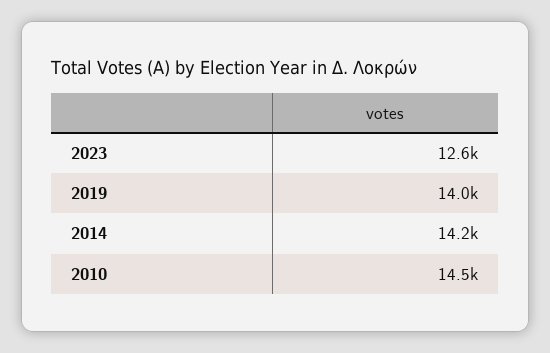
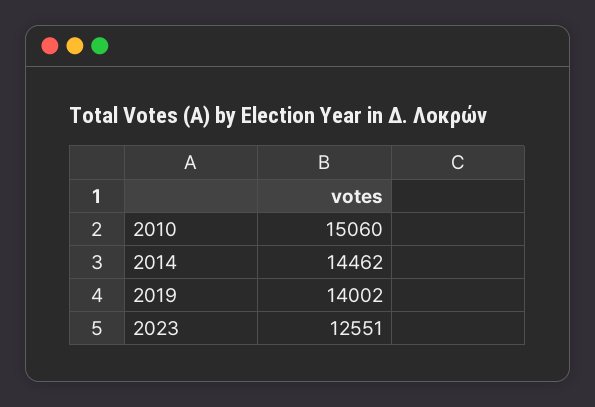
  {
    "2023": 12551,
    "2019": 14002,
-   "2014": 14200,
+   "2014": 14462,
-   "2010": 14500
+   "2010": 15060
  }

